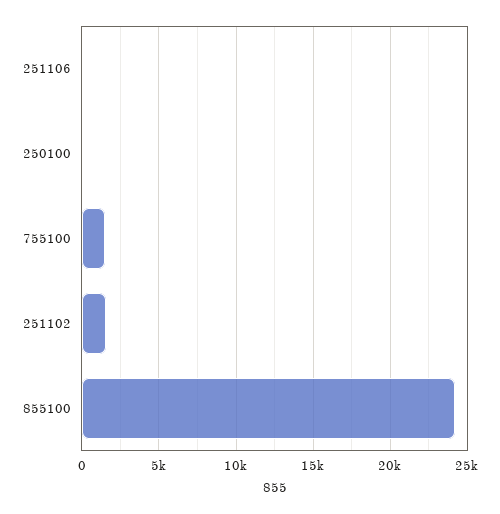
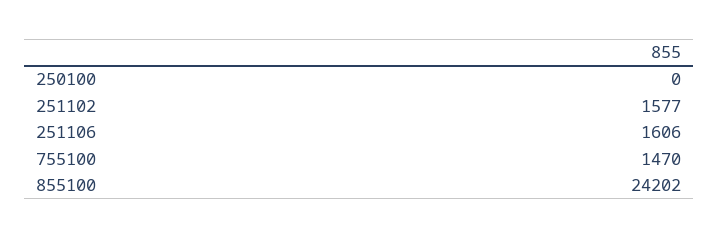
  {
-   "251106": 0,
+   "251106": 1606,
    "250100": 0,
    "755100": 1470,
    "251102": 1577,
    "855100": 24202
  }

